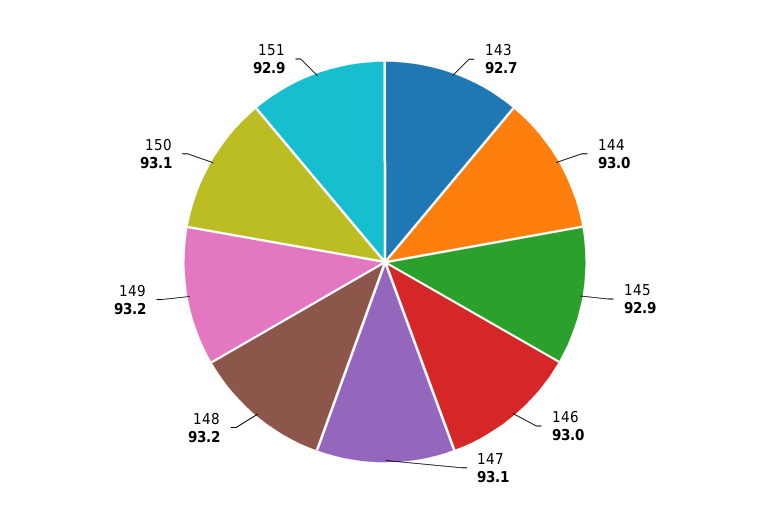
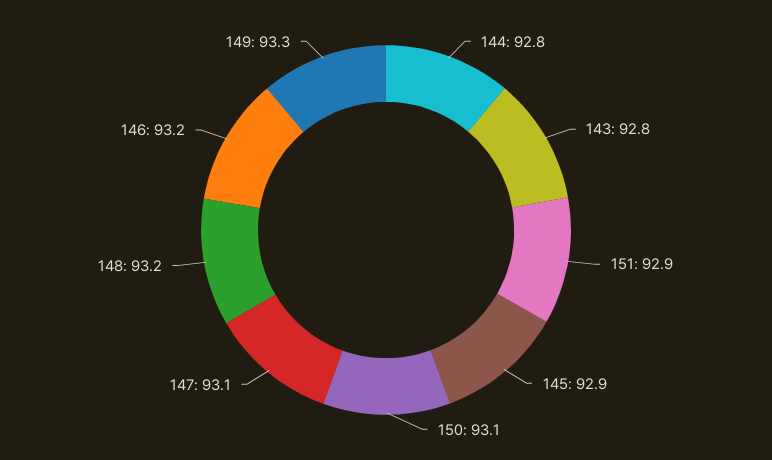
  {
-   "143": 92.7,
+   "143": 92.8,
-   "144": 93,
+   "144": 92.8,
    "145": 92.9,
-   "146": 93,
+   "146": 93.2,
    "147": 93.1,
    "148": 93.2,
-   "149": 93.2,
+   "149": 93.3,
    "150": 93.1,
    "151": 92.9
  }

